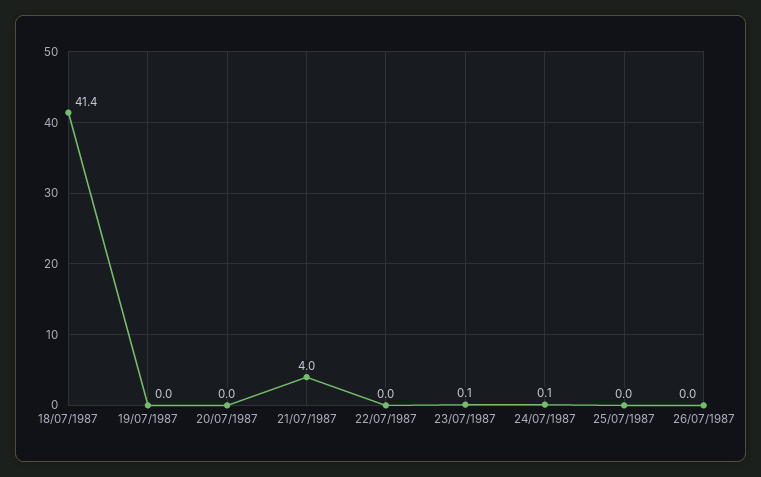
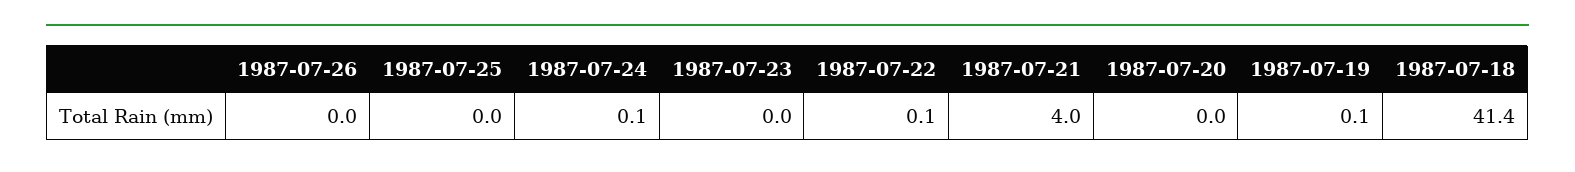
  {
    "18/07/1987": 41.4,
-   "19/07/1987": 0,
+   "19/07/1987": 0.1,
    "20/07/1987": 0,
    "21/07/1987": 4,
-   "22/07/1987": 0,
+   "22/07/1987": 0.1,
-   "23/07/1987": 0.1,
+   "23/07/1987": 0,
    "24/07/1987": 0.1,
    "25/07/1987": 0,
    "26/07/1987": 0
  }

